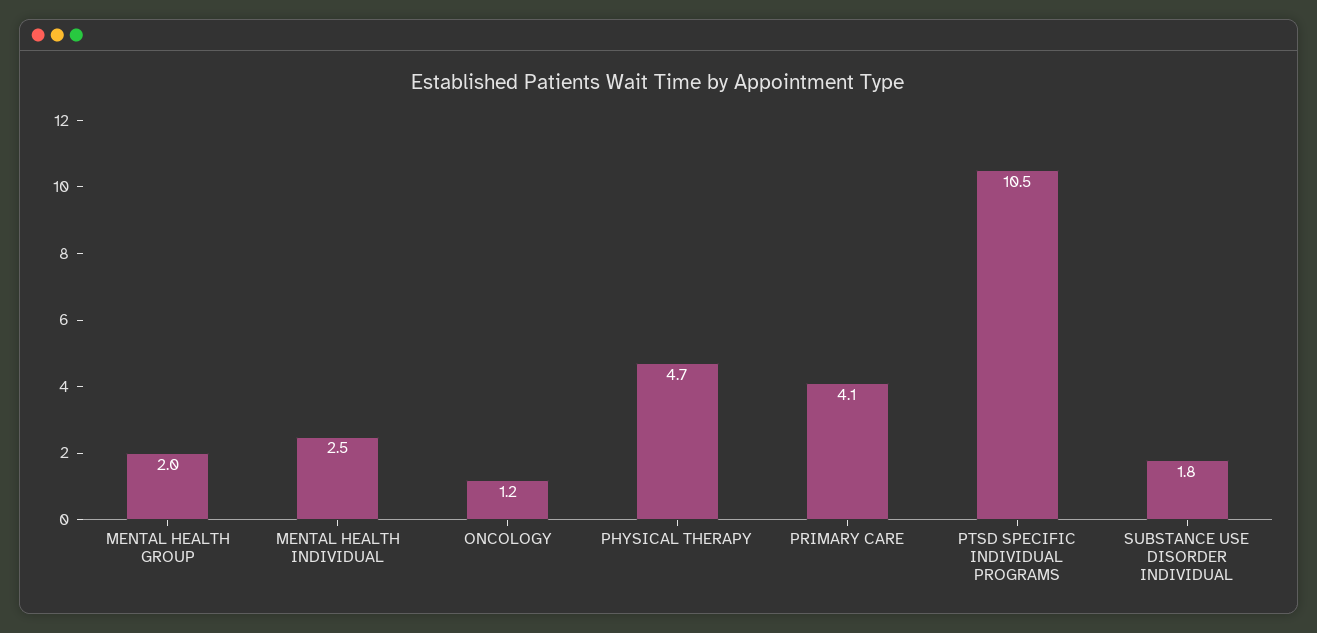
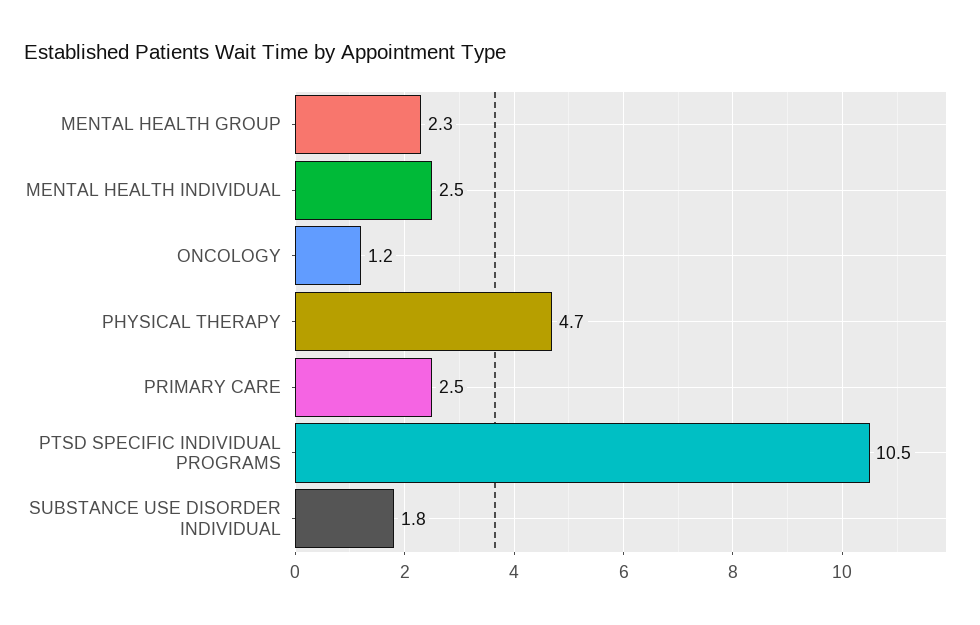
  {
-   "MENTAL HEALTH GROUP": 2,
+   "MENTAL HEALTH GROUP": 2.3,
    "MENTAL HEALTH INDIVIDUAL": 2.5,
    "ONCOLOGY": 1.2,
    "PHYSICAL THERAPY": 4.7,
-   "PRIMARY CARE": 4.1,
+   "PRIMARY CARE": 2.5,
    "PTSD SPECIFIC INDIVIDUAL PROGRAMS": 10.5,
    "SUBSTANCE USE DISORDER INDIVIDUAL": 1.8
  }

